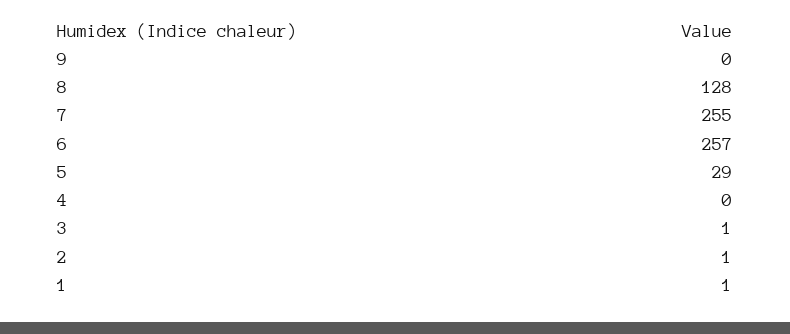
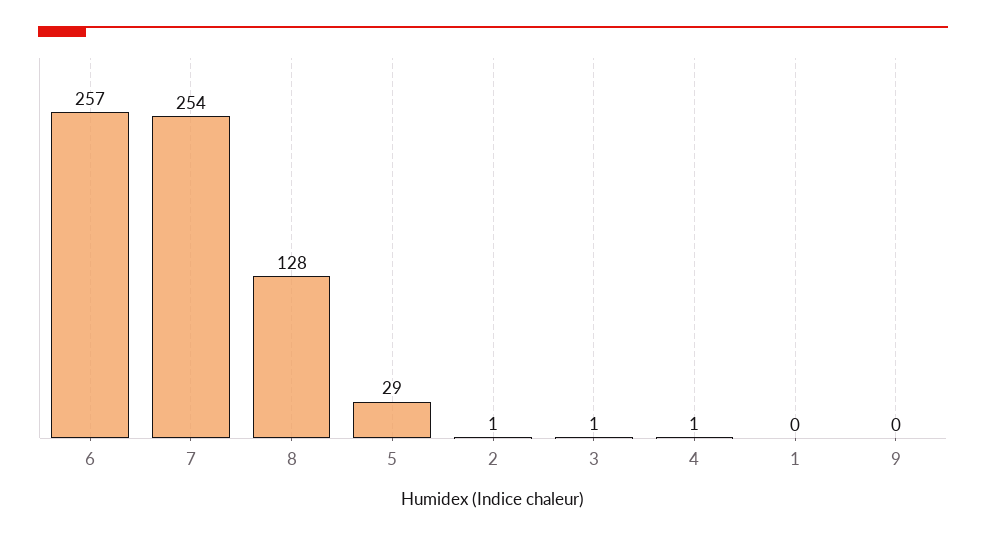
  {
    "9": 0,
    "8": 128,
-   "7": 255,
+   "7": 254,
    "6": 257,
    "5": 29,
-   "4": 0,
+   "4": 1,
    "3": 1,
    "2": 1,
-   "1": 1
+   "1": 0
  }

